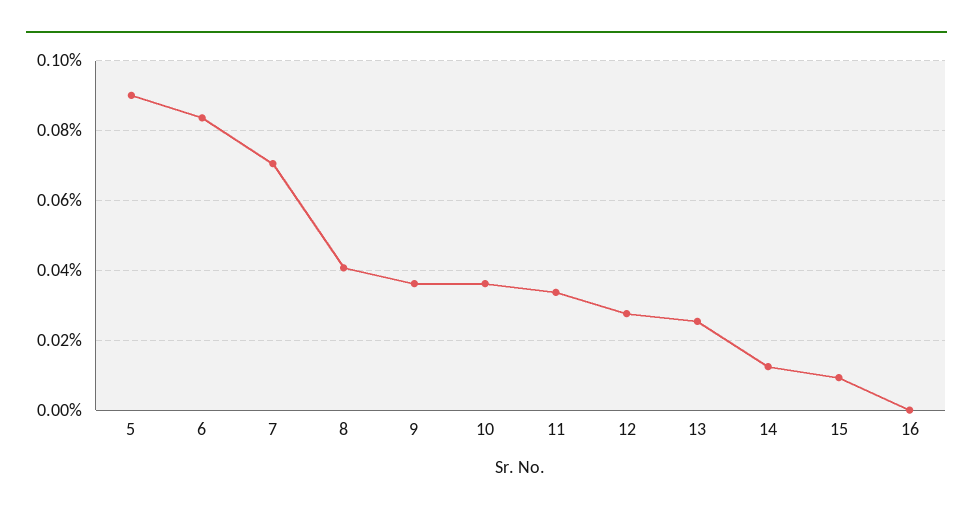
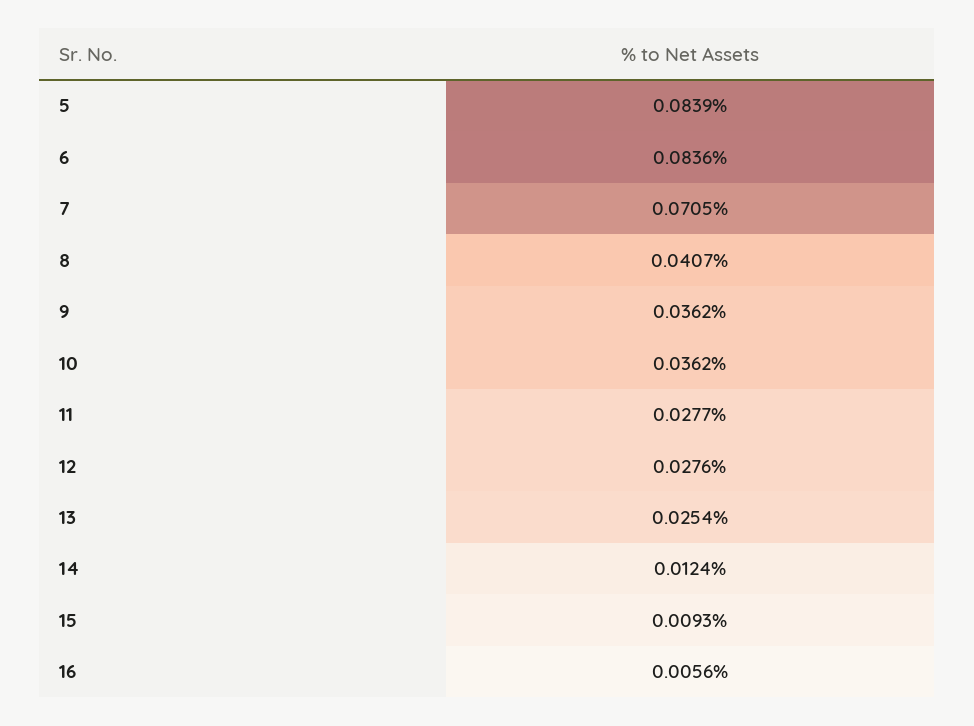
  {
-   "5": 0.09,
+   "5": 0.0839,
    "6": 0.0836,
    "7": 0.0705,
    "8": 0.0407,
    "9": 0.0362,
    "10": 0.0362,
-   "11": 0.034,
+   "11": 0.0277,
    "12": 0.0276,
    "13": 0.0254,
    "14": 0.0124,
    "15": 0.0093,
-   "16": 0
+   "16": 0.0056
  }

